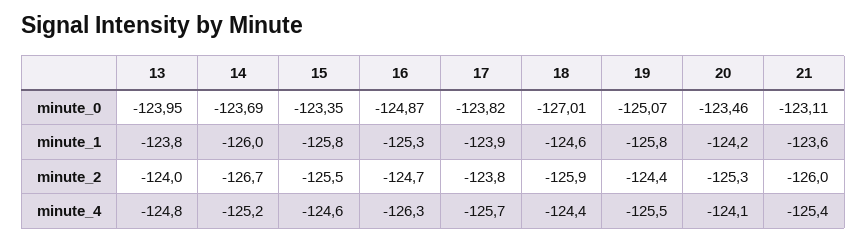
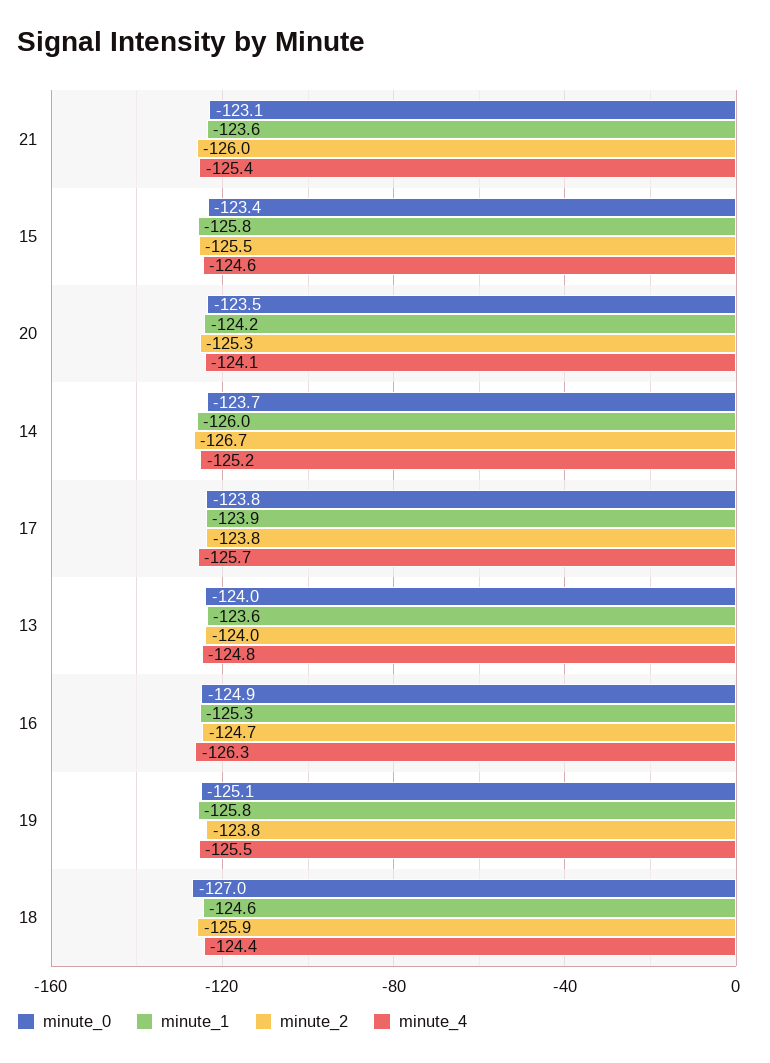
  {
    "minute_0": {
      "13": -123.95,
      "14": -123.69,
      "15": -123.35,
      "16": -124.87,
      "17": -123.82,
      "18": -127.01,
      "19": -125.07,
      "20": -123.46,
      "21": -123.11
    },
    "minute_1": {
-     "13": -123.8,
+     "13": -123.6,
      "14": -126,
      "15": -125.8,
      "16": -125.3,
      "17": -123.9,
      "18": -124.6,
      "19": -125.8,
      "20": -124.2,
      "21": -123.6
    },
    "minute_2": {
      "13": -124,
      "14": -126.7,
      "15": -125.5,
      "16": -124.7,
      "17": -123.8,
      "18": -125.9,
-     "19": -124.4,
+     "19": -123.8,
      "20": -125.3,
      "21": -126
    },
    "minute_4": {
      "13": -124.8,
      "14": -125.2,
      "15": -124.6,
      "16": -126.3,
      "17": -125.7,
      "18": -124.4,
      "19": -125.5,
      "20": -124.1,
      "21": -125.4
    }
  }

